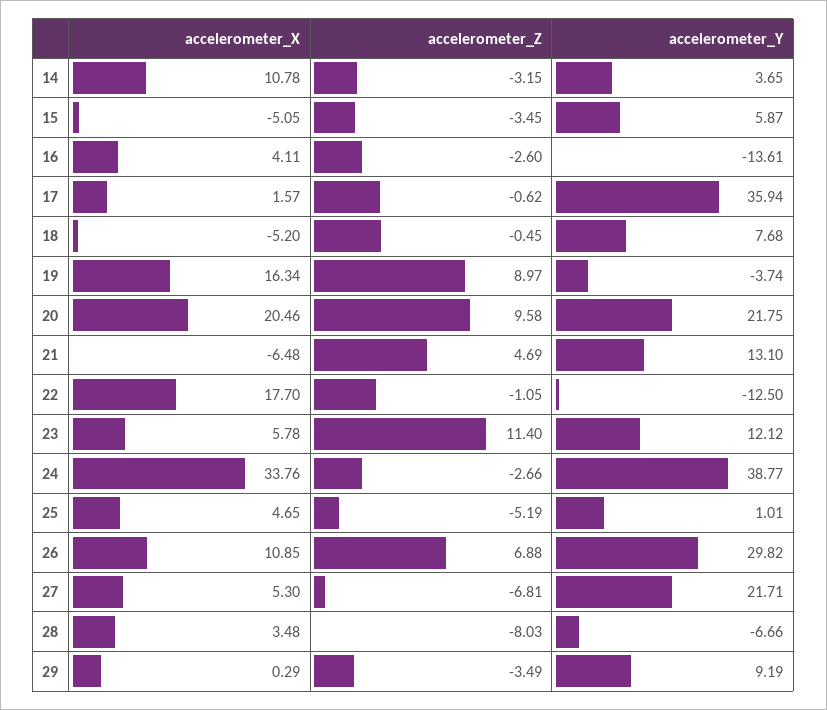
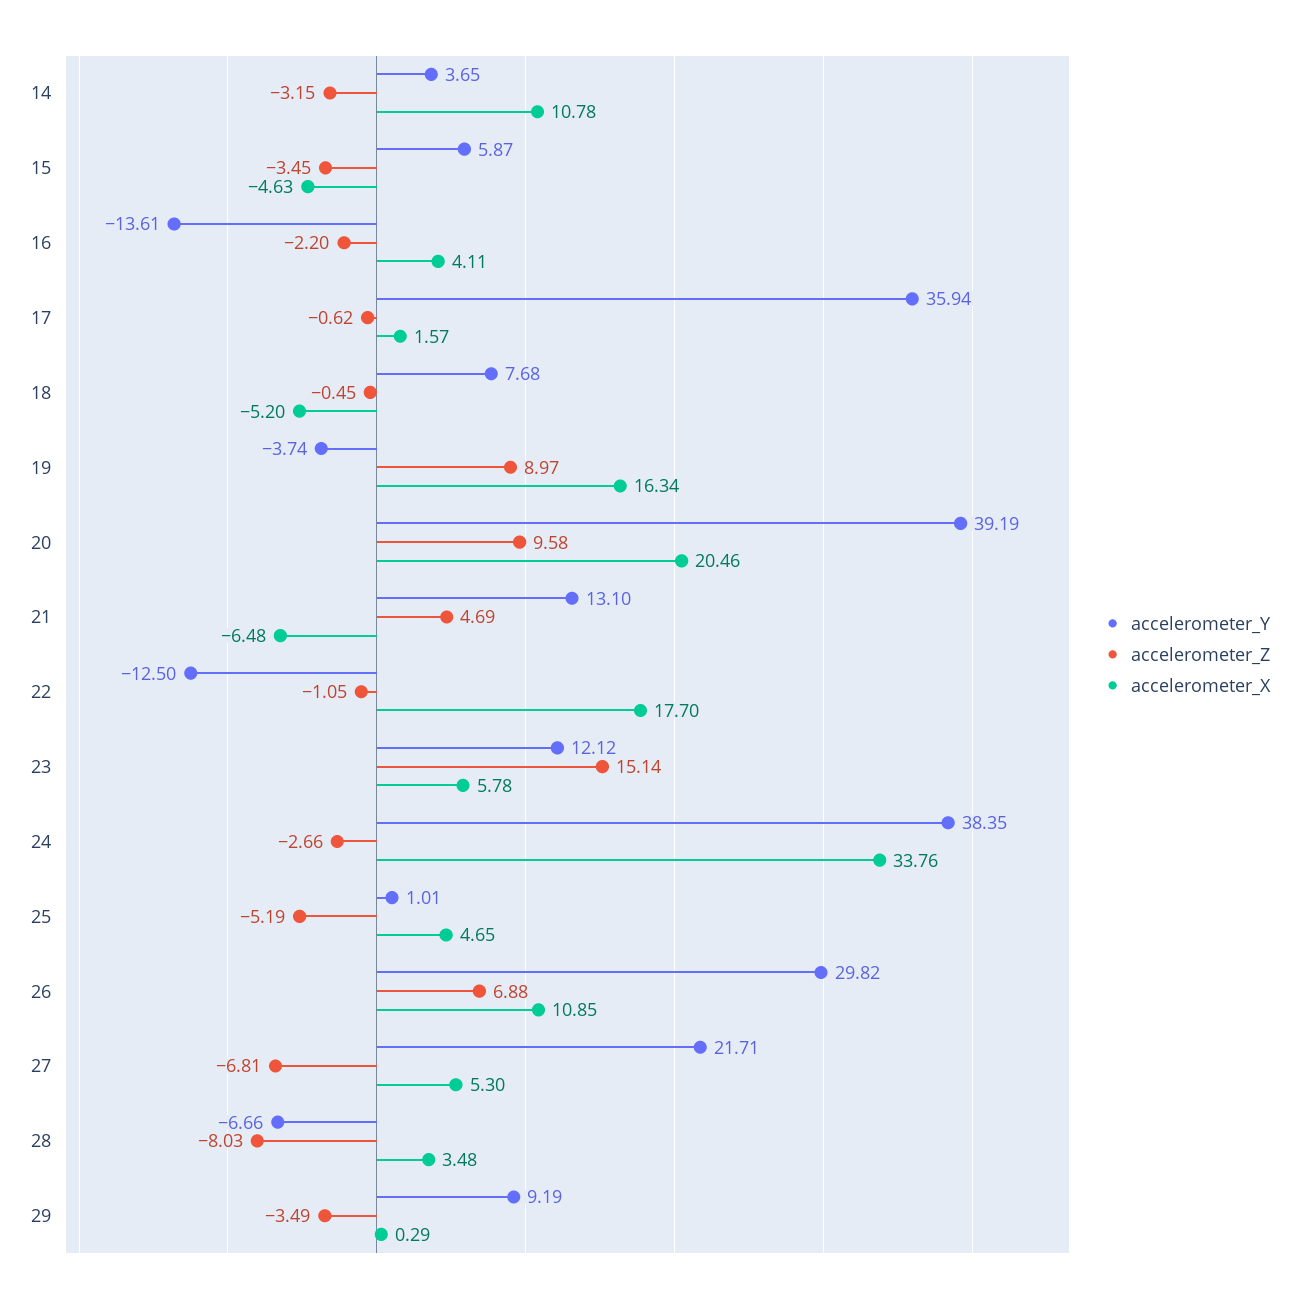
  {
    "accelerometer_X": {
      "14": 10.78,
-     "15": -5.05,
+     "15": -4.63,
      "16": 4.11,
      "17": 1.57,
      "18": -5.2,
      "19": 16.34,
      "20": 20.46,
      "21": -6.48,
      "22": 17.7,
      "23": 5.78,
      "24": 33.76,
      "25": 4.65,
      "26": 10.85,
      "27": 5.3,
      "28": 3.48,
      "29": 0.29
    },
    "accelerometer_Z": {
      "14": -3.15,
      "15": -3.45,
-     "16": -2.6,
+     "16": -2.2,
      "17": -0.62,
      "18": -0.45,
      "19": 8.97,
      "20": 9.58,
      "21": 4.69,
      "22": -1.05,
-     "23": 11.4,
+     "23": 15.14,
      "24": -2.66,
      "25": -5.19,
      "26": 6.88,
      "27": -6.81,
      "28": -8.03,
      "29": -3.49
    },
    "accelerometer_Y": {
      "14": 3.65,
      "15": 5.87,
      "16": -13.61,
      "17": 35.94,
      "18": 7.68,
      "19": -3.74,
-     "20": 21.75,
+     "20": 39.19,
      "21": 13.1,
      "22": -12.5,
      "23": 12.12,
-     "24": 38.77,
+     "24": 38.35,
      "25": 1.01,
      "26": 29.82,
      "27": 21.71,
      "28": -6.66,
      "29": 9.19
    }
  }

